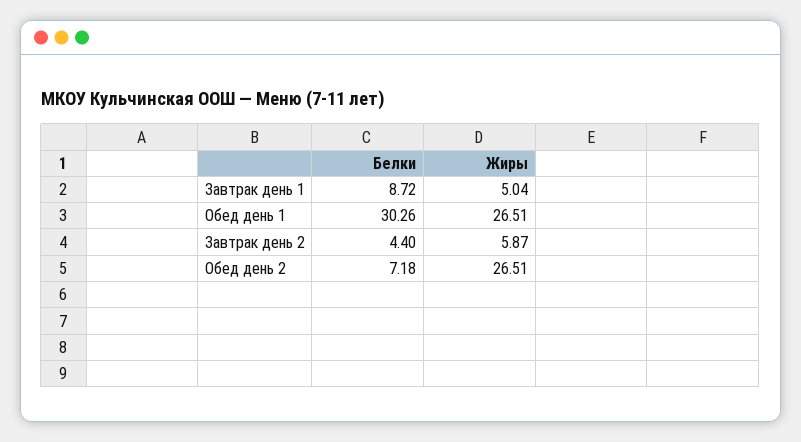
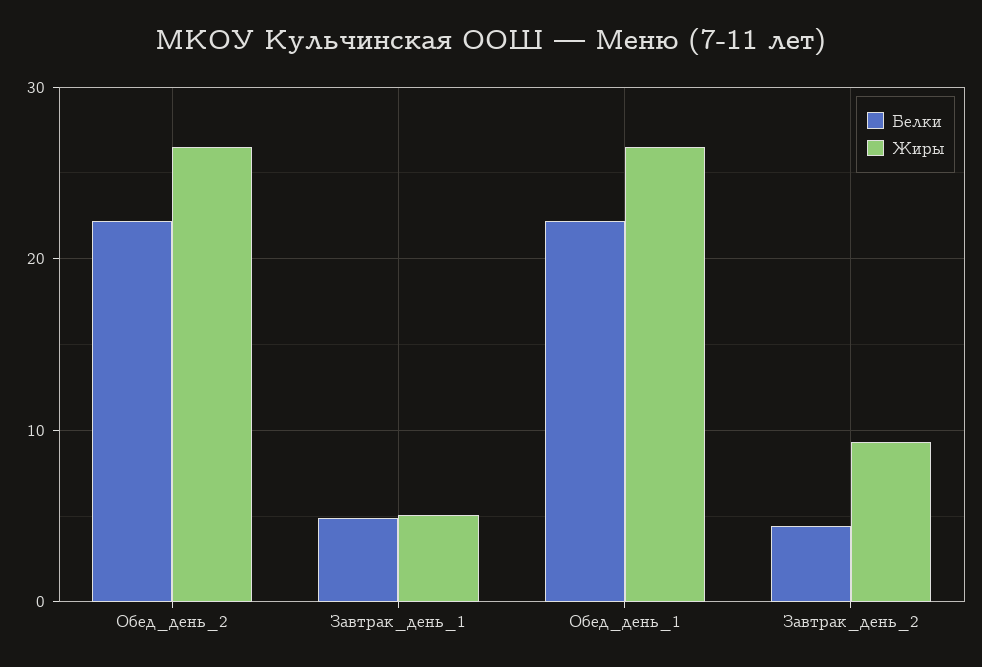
  {
    "Белки": {
-     "Завтрак день 1": 8.72,
+     "Завтрак день 1": 5,
-     "Обед день 1": 30.26,
+     "Обед день 1": 22,
      "Завтрак день 2": 4.4,
-     "Обед день 2": 7.18
+     "Обед день 2": 22
    },
    "Жиры": {
      "Завтрак день 1": 5.04,
      "Обед день 1": 26.51,
-     "Завтрак день 2": 5.87,
+     "Завтрак день 2": 9,
      "Обед день 2": 26.51
    }
  }

